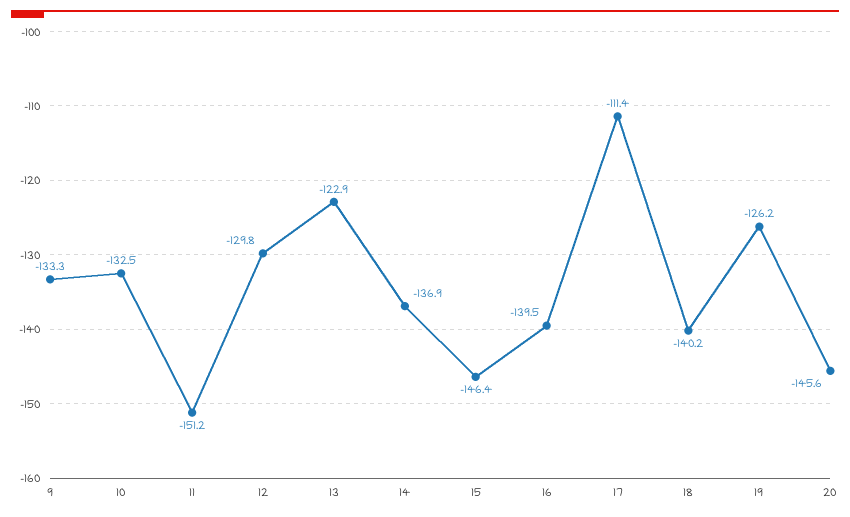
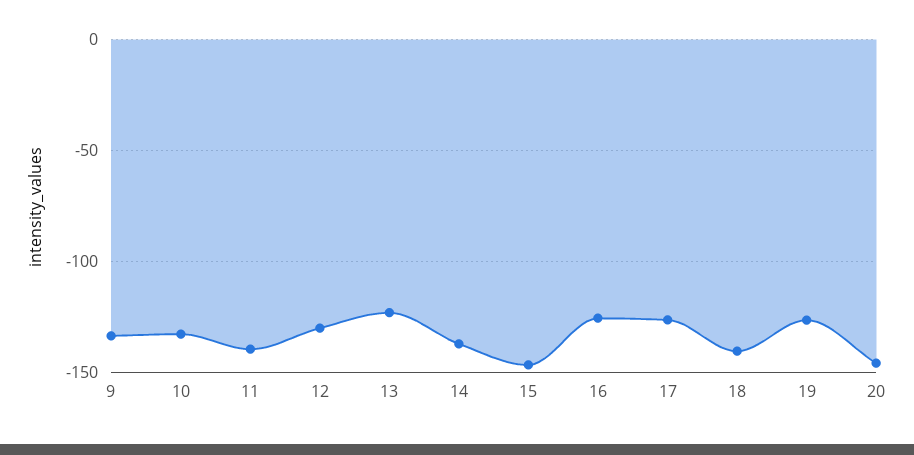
  {
    "9": -133.3,
    "10": -132.5,
-   "11": -151.2,
+   "11": -140,
    "12": -129.8,
    "13": -122.9,
    "14": -136.9,
    "15": -146.4,
-   "16": -139.5,
+   "16": -125,
-   "17": -111.4,
+   "17": -125,
    "18": -140.2,
    "19": -126.2,
    "20": -145.6
  }

